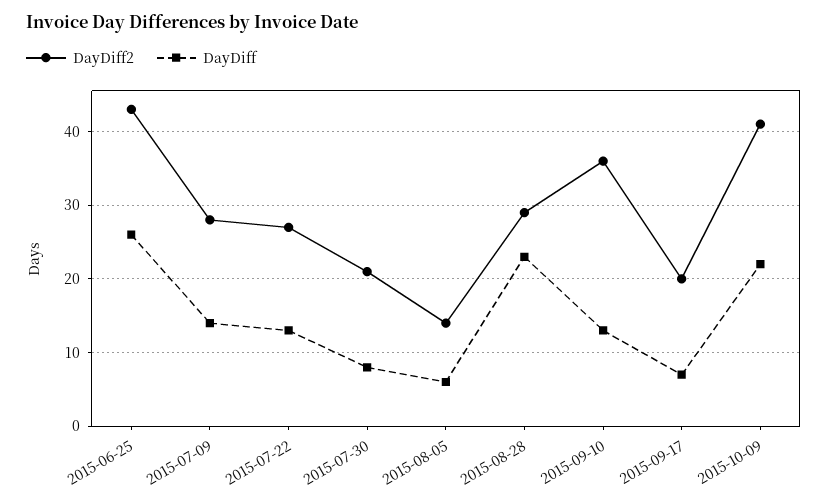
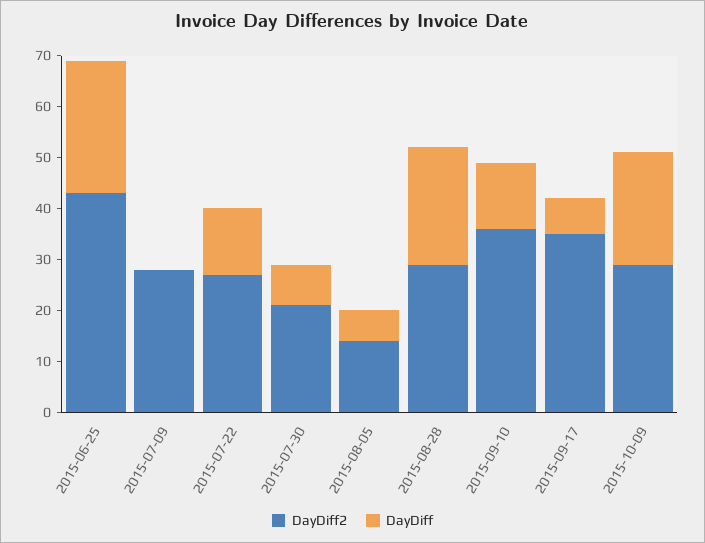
  {
    "DayDiff2": {
      "2015-06-25": 43,
      "2015-07-09": 28,
      "2015-07-22": 27,
      "2015-07-30": 21,
      "2015-08-05": 14,
      "2015-08-28": 29,
      "2015-09-10": 36,
-     "2015-09-17": 20,
+     "2015-09-17": 35,
-     "2015-10-09": 41
+     "2015-10-09": 30
    },
    "DayDiff": {
      "2015-06-25": 26,
-     "2015-07-09": 14,
+     "2015-07-09": 0,
      "2015-07-22": 13,
      "2015-07-30": 8,
      "2015-08-05": 6,
      "2015-08-28": 23,
      "2015-09-10": 13,
      "2015-09-17": 7,
      "2015-10-09": 22
    }
  }

